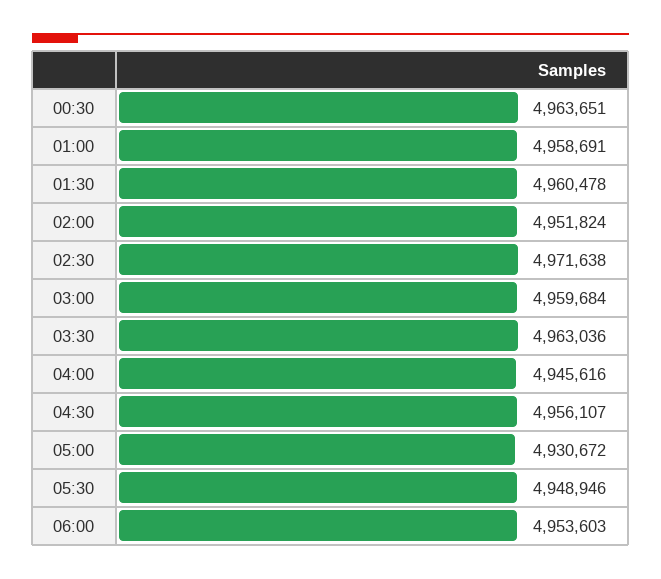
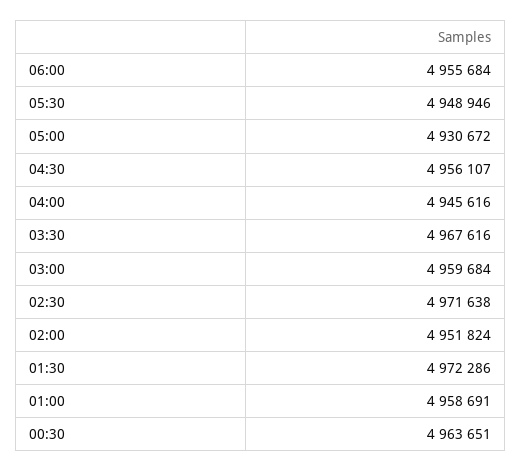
  {
    "00:30": 4963651,
    "01:00": 4958691,
-   "01:30": 4960478,
+   "01:30": 4972286,
    "02:00": 4951824,
    "02:30": 4971638,
    "03:00": 4959684,
-   "03:30": 4963036,
+   "03:30": 4967616,
    "04:00": 4945616,
    "04:30": 4956107,
    "05:00": 4930672,
    "05:30": 4948946,
-   "06:00": 4953603
+   "06:00": 4955684
  }

